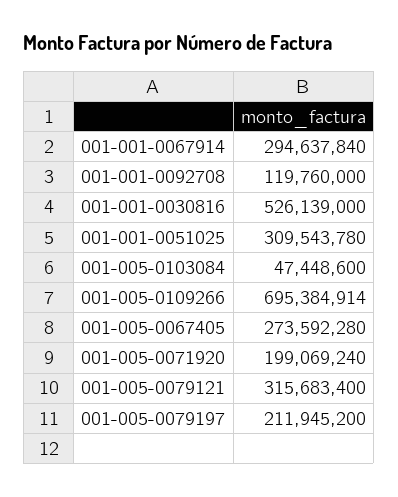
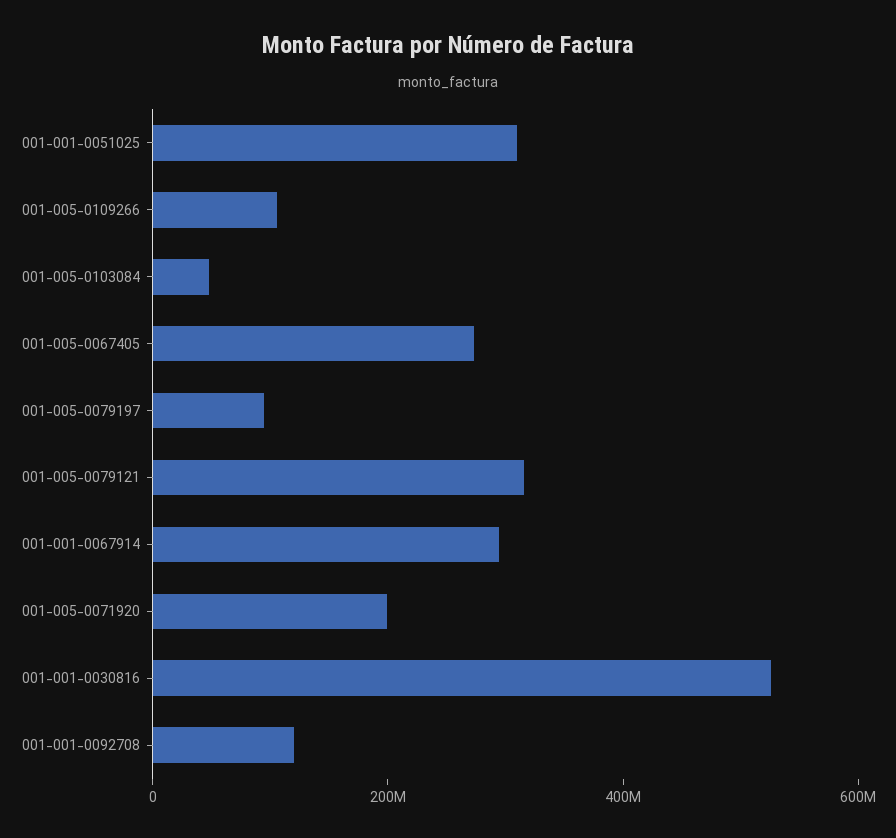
  {
    "001-001-0067914": 294637840,
    "001-001-0092708": 119760000,
    "001-001-0030816": 526139000,
    "001-001-0051025": 309543780,
    "001-005-0103084": 47448600,
-   "001-005-0109266": 695384914,
+   "001-005-0109266": 100000000,
    "001-005-0067405": 273592280,
    "001-005-0071920": 199069240,
    "001-005-0079121": 315683400,
-   "001-005-0079197": 211945200
+   "001-005-0079197": 100000000
  }

